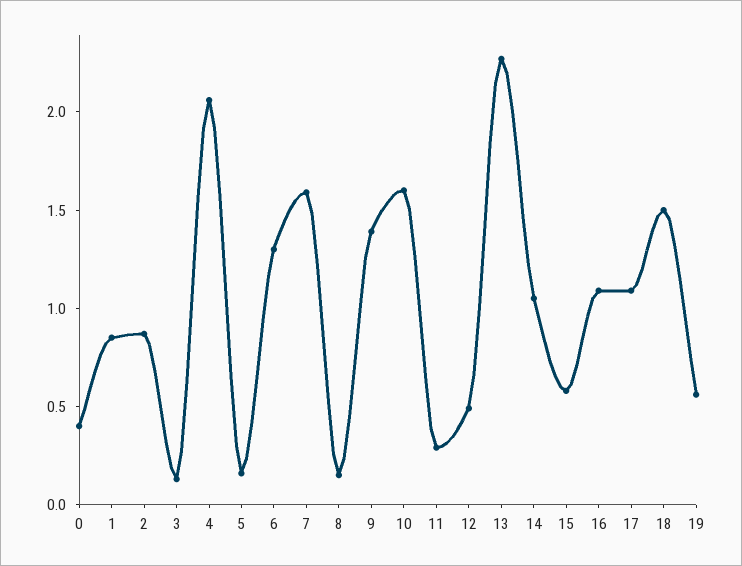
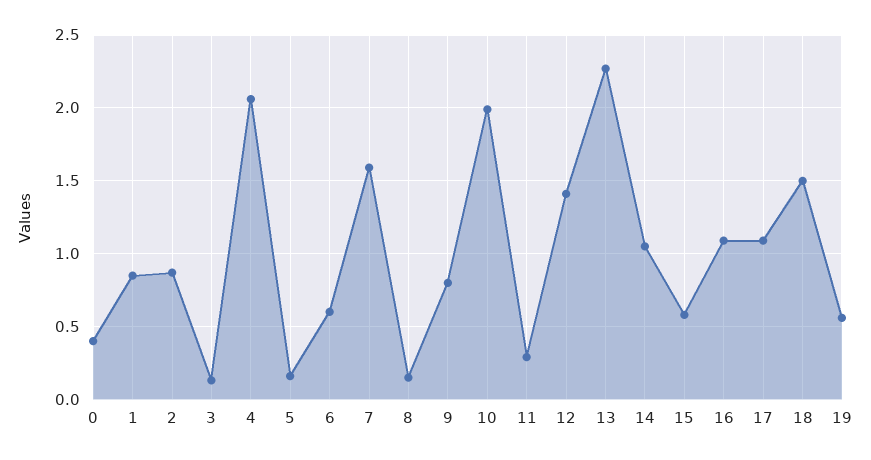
  {
    "0": 0.4,
    "1": 0.85,
    "2": 0.85,
    "3": 0.15,
    "4": 2.05,
    "5": 0.15,
-   "6": 1.3,
+   "6": 0.6,
    "7": 1.6,
    "8": 0.15,
-   "9": 1.4,
+   "9": 0.8,
-   "10": 1.6,
+   "10": 2,
    "11": 0.3,
-   "12": 0.5,
+   "12": 1.4,
    "13": 2.25,
    "14": 1.05,
    "15": 0.6,
    "16": 1.1,
    "17": 1.1,
    "18": 1.5,
    "19": 0.55
  }

